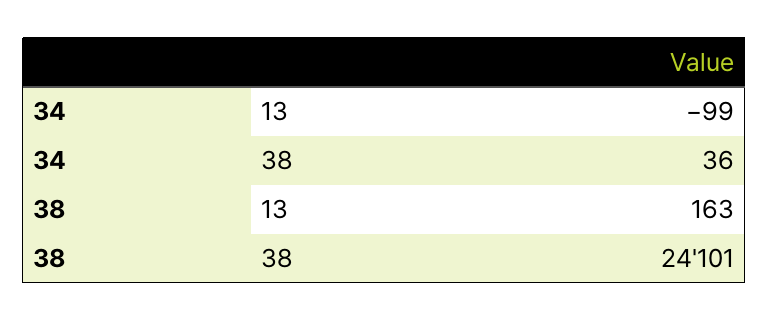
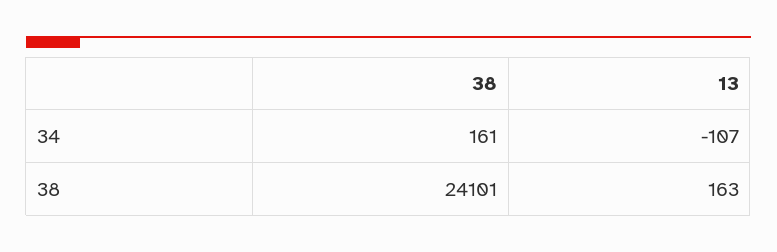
  {
    "34": {
-     "13": -99,
+     "13": -107,
-     "38": 36
+     "38": 161
    },
    "38": {
      "13": 163,
      "38": 24101
    }
  }

